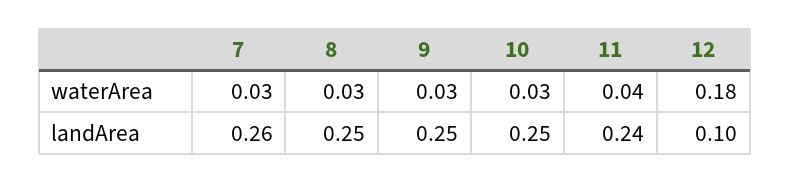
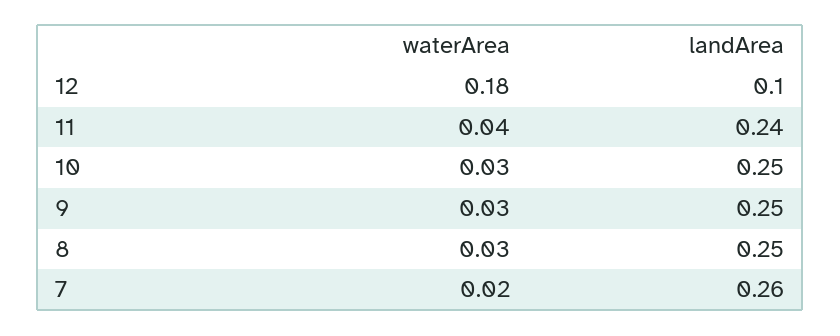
  {
    "7": {
-     "waterArea": 0.03,
+     "waterArea": 0.02,
      "landArea": 0.26
    },
    "8": {
      "waterArea": 0.03,
      "landArea": 0.25
    },
    "9": {
      "waterArea": 0.03,
      "landArea": 0.25
    },
    "10": {
      "waterArea": 0.03,
      "landArea": 0.25
    },
    "11": {
      "waterArea": 0.04,
      "landArea": 0.24
    },
    "12": {
      "waterArea": 0.18,
      "landArea": 0.1
    }
  }

